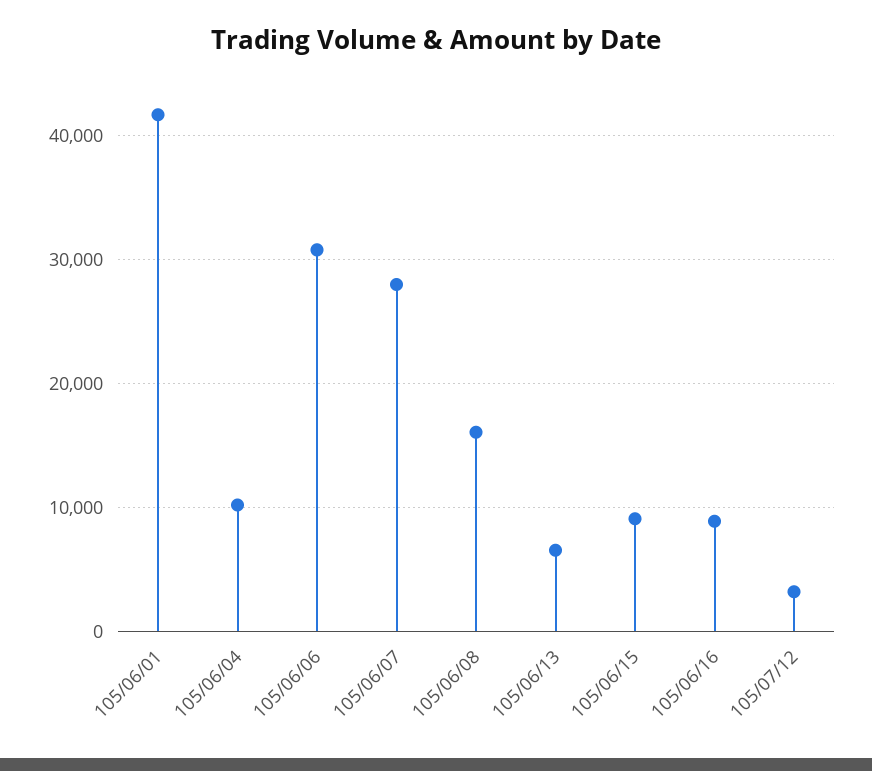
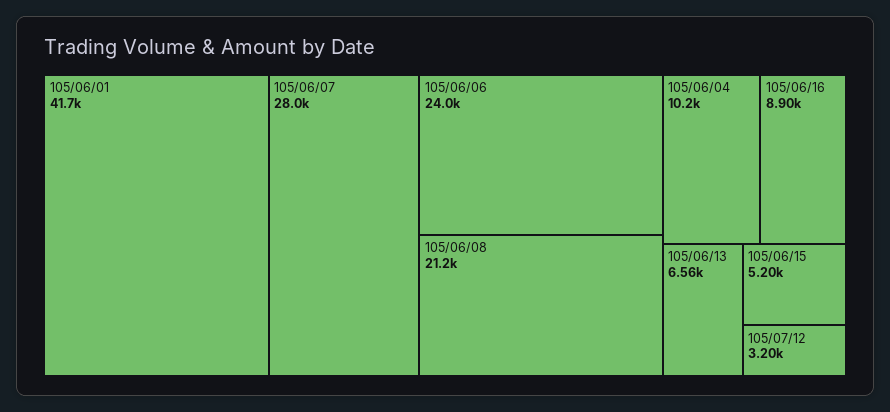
  {
    "105/06/01": 41700,
    "105/06/04": 10200,
-   "105/06/06": 31000,
+   "105/06/06": 24000,
    "105/06/07": 28000,
-   "105/06/08": 16000,
+   "105/06/08": 21200,
    "105/06/13": 6560,
-   "105/06/15": 9000,
+   "105/06/15": 5200,
    "105/06/16": 8900,
    "105/07/12": 3200
  }

